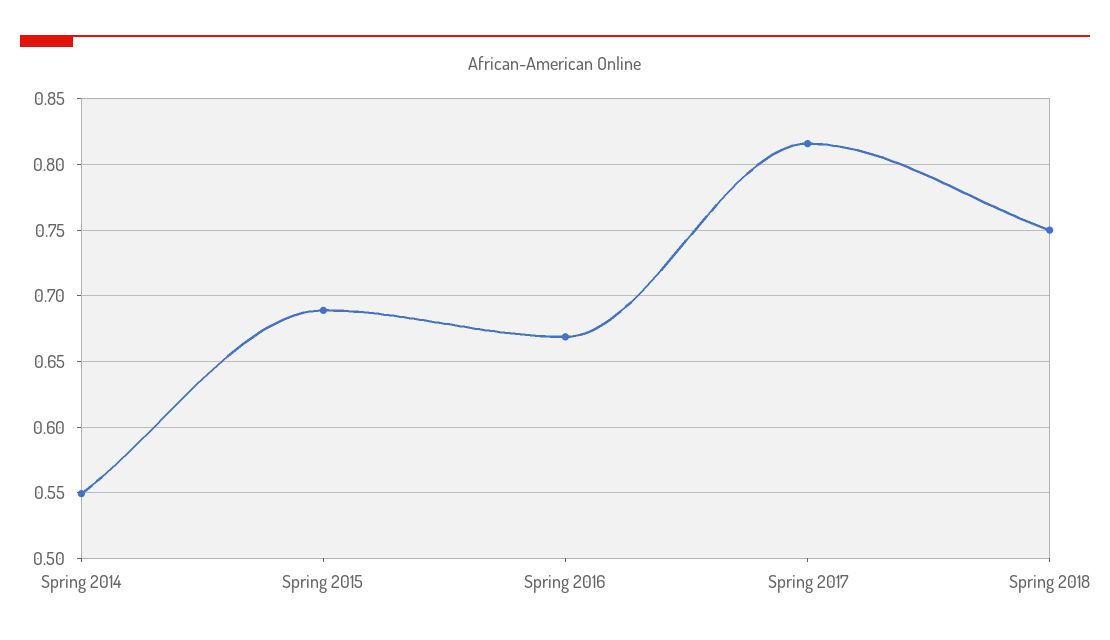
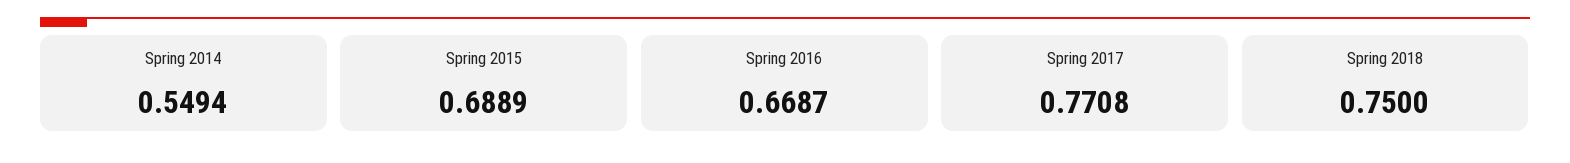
  {
    "Spring 2014": 0.5494,
    "Spring 2015": 0.6889,
    "Spring 2016": 0.6687,
-   "Spring 2017": 0.815,
+   "Spring 2017": 0.7708,
    "Spring 2018": 0.75
  }

